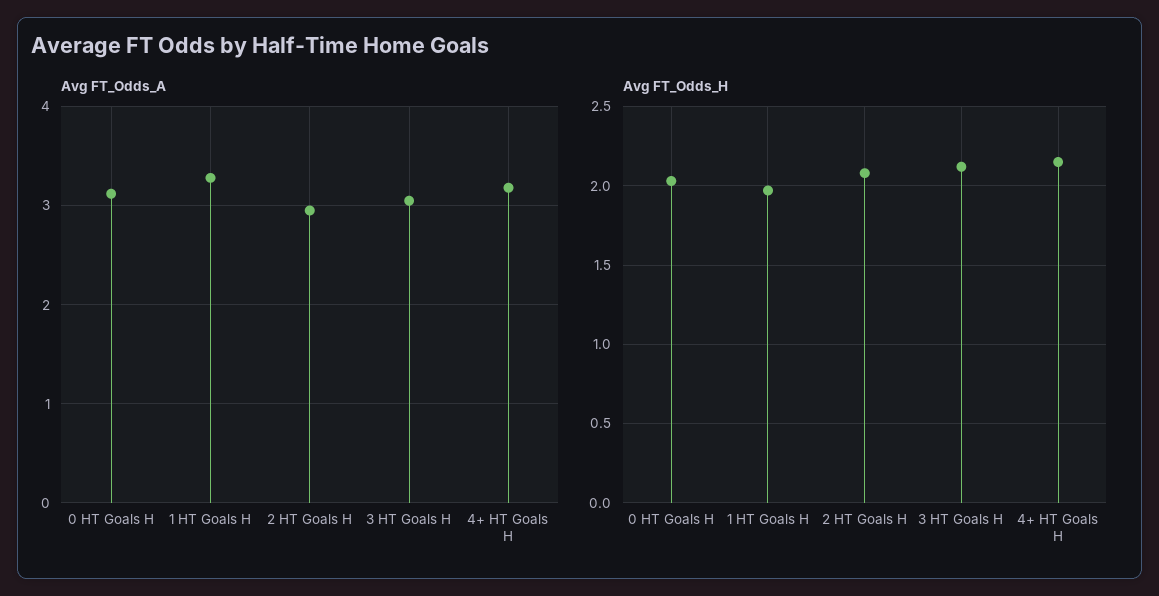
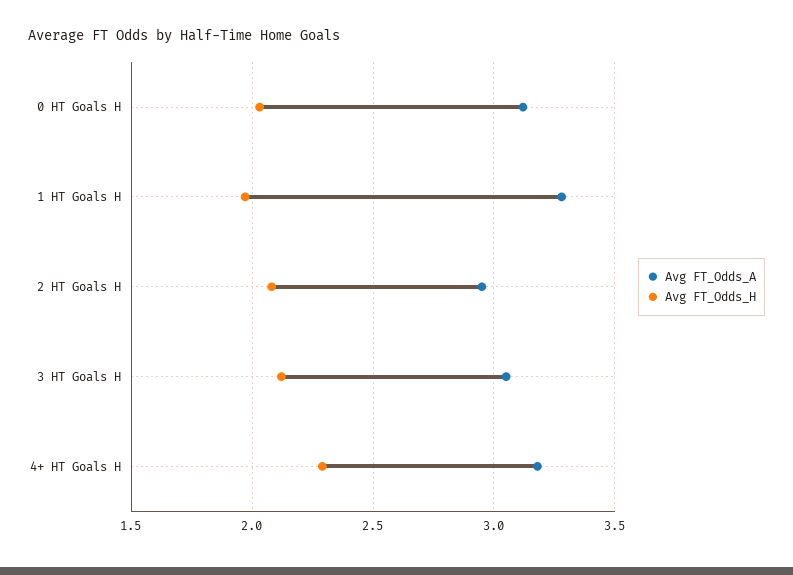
  {
    "Avg FT_Odds_A": {
      "0 HT Goals H": 3.1,
      "1 HT Goals H": 3.3,
      "2 HT Goals H": 2.95,
      "3 HT Goals H": 3.05,
      "4+ HT Goals H": 3.2
    },
    "Avg FT_Odds_H": {
      "0 HT Goals H": 2.05,
      "1 HT Goals H": 1.95,
      "2 HT Goals H": 2.1,
      "3 HT Goals H": 2.1,
-     "4+ HT Goals H": 2.15
+     "4+ HT Goals H": 2.3
    }
  }

